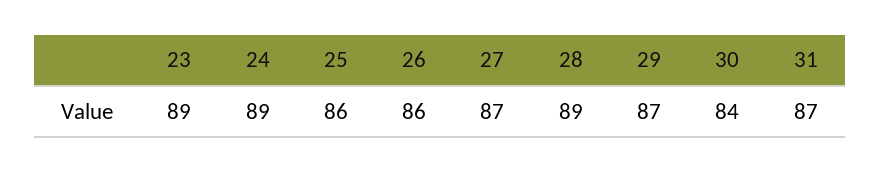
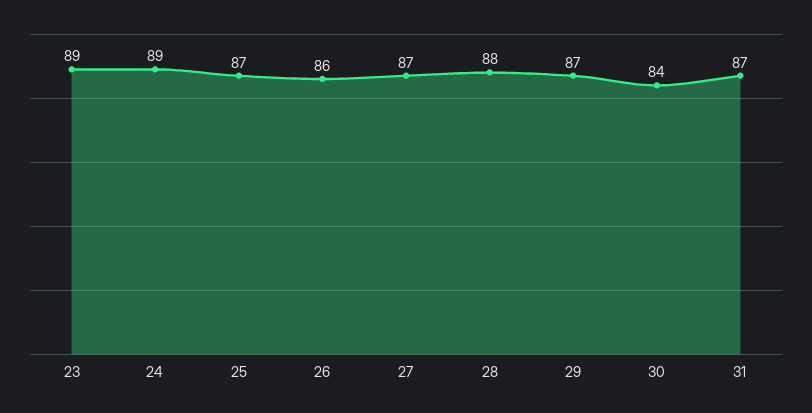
  {
    "23": 89,
    "24": 89,
-   "25": 86,
+   "25": 87,
    "26": 86,
    "27": 87,
-   "28": 89,
+   "28": 88,
    "29": 87,
    "30": 84,
    "31": 87
  }

